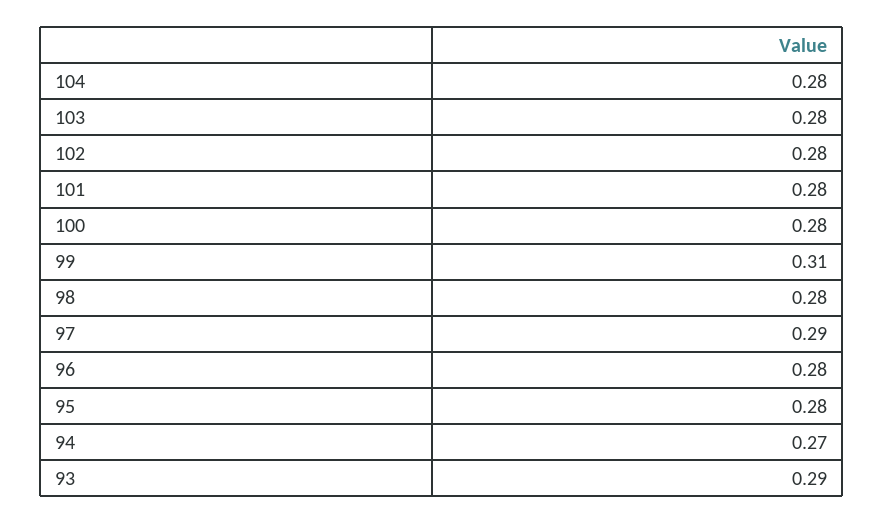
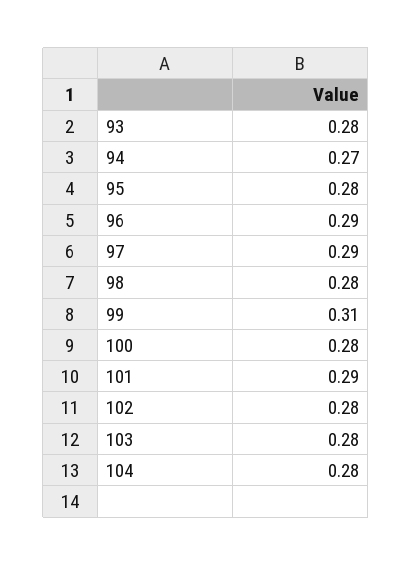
  {
    "104": 0.28,
    "103": 0.28,
    "102": 0.28,
-   "101": 0.28,
+   "101": 0.29,
    "100": 0.28,
    "99": 0.31,
    "98": 0.28,
    "97": 0.29,
-   "96": 0.28,
+   "96": 0.29,
    "95": 0.28,
    "94": 0.27,
-   "93": 0.29
+   "93": 0.28
  }

